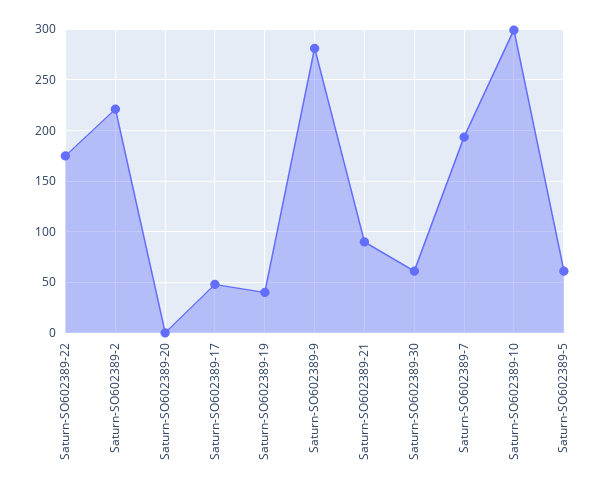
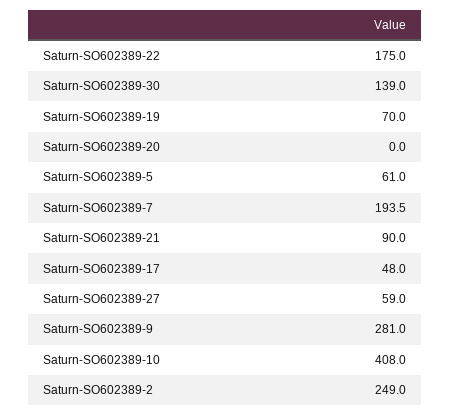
  {
    "Saturn-SO602389-22": 175,
-   "Saturn-SO602389-2": 220,
+   "Saturn-SO602389-2": 249,
    "Saturn-SO602389-20": 0,
    "Saturn-SO602389-17": 48,
-   "Saturn-SO602389-19": 40,
+   "Saturn-SO602389-19": 70,
    "Saturn-SO602389-9": 281,
    "Saturn-SO602389-21": 90,
-   "Saturn-SO602389-30": 60,
+   "Saturn-SO602389-30": 139,
    "Saturn-SO602389-7": 193.5,
-   "Saturn-SO602389-10": 300,
+   "Saturn-SO602389-10": 408,
-   "Saturn-SO602389-5": 61
+   "Saturn-SO602389-5": 61,
+   "Saturn-SO602389-27": 59
  }

